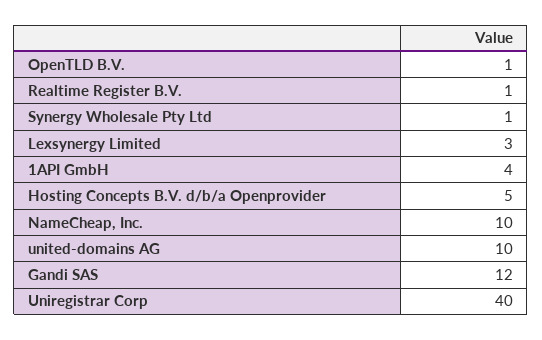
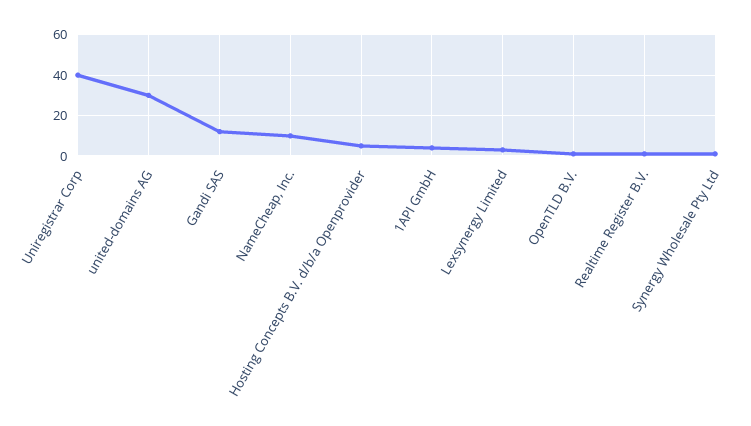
  {
    "OpenTLD B.V.": 1,
    "Realtime Register B.V.": 1,
    "Synergy Wholesale Pty Ltd": 1,
    "Lexsynergy Limited": 3,
    "1API GmbH": 4,
    "Hosting Concepts B.V. d/b/a Openprovider": 5,
    "NameCheap, Inc.": 10,
-   "united-domains AG": 10,
+   "united-domains AG": 30,
    "Gandi SAS": 12,
    "Uniregistrar Corp": 40
  }

